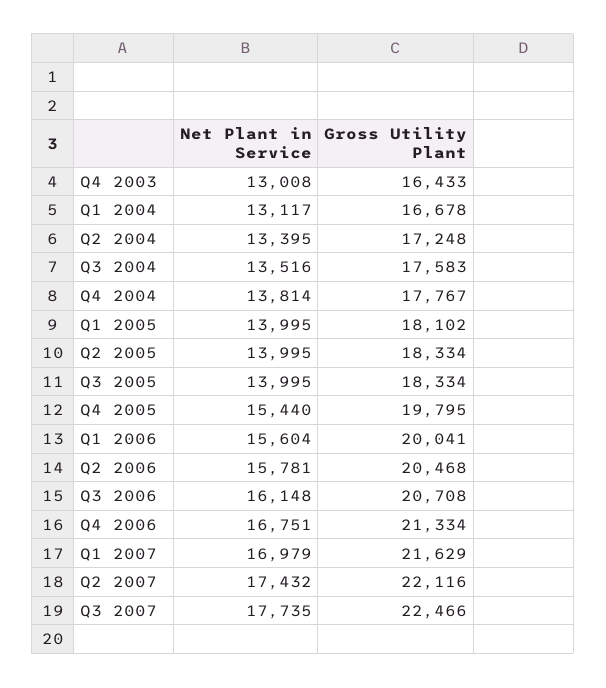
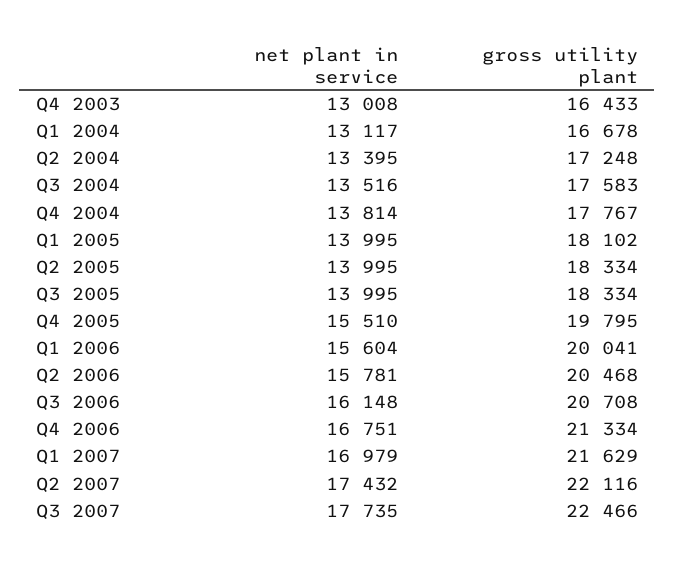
  {
    "Net Plant in Service": {
      "Q4 2003": 13008,
      "Q1 2004": 13117,
      "Q2 2004": 13395,
      "Q3 2004": 13516,
      "Q4 2004": 13814,
      "Q1 2005": 13995,
      "Q2 2005": 13995,
      "Q3 2005": 13995,
-     "Q4 2005": 15440,
+     "Q4 2005": 15510,
      "Q1 2006": 15604,
      "Q2 2006": 15781,
      "Q3 2006": 16148,
      "Q4 2006": 16751,
      "Q1 2007": 16979,
      "Q2 2007": 17432,
      "Q3 2007": 17735
    },
    "Gross Utility Plant": {
      "Q4 2003": 16433,
      "Q1 2004": 16678,
      "Q2 2004": 17248,
      "Q3 2004": 17583,
      "Q4 2004": 17767,
      "Q1 2005": 18102,
      "Q2 2005": 18334,
      "Q3 2005": 18334,
      "Q4 2005": 19795,
      "Q1 2006": 20041,
      "Q2 2006": 20468,
      "Q3 2006": 20708,
      "Q4 2006": 21334,
      "Q1 2007": 21629,
      "Q2 2007": 22116,
      "Q3 2007": 22466
    }
  }

